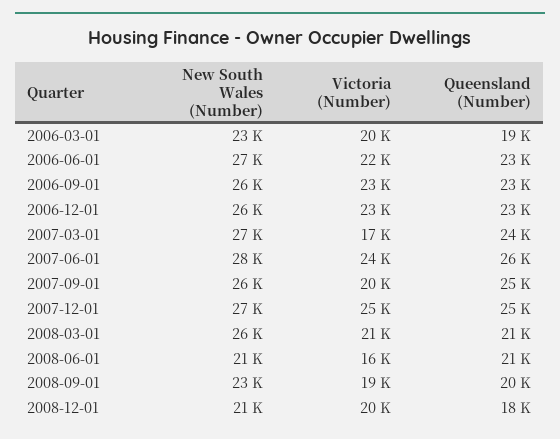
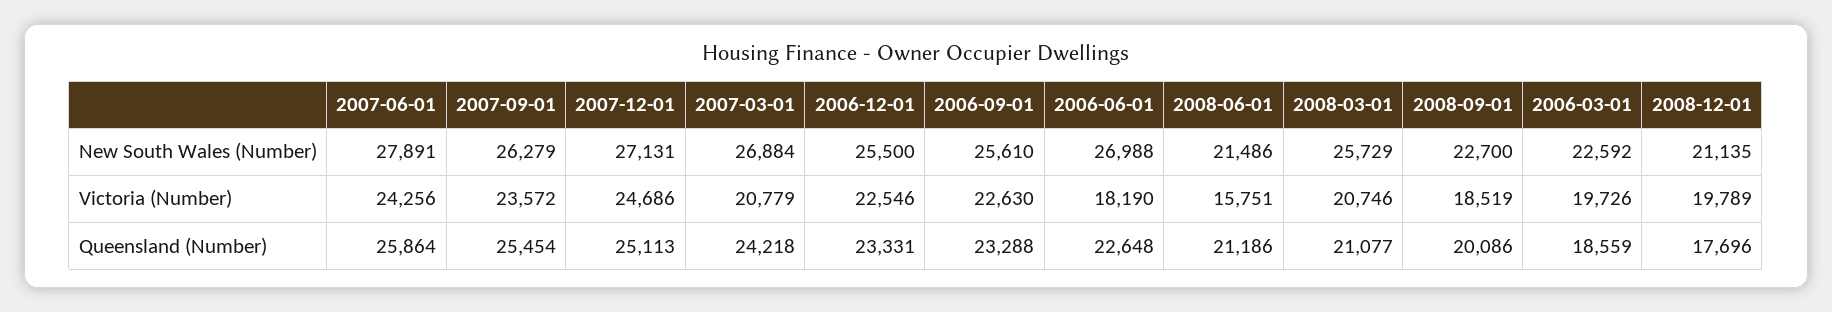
  {
    "New South Wales (Number)": {
      "2006-03-01": 22592,
      "2006-06-01": 26988,
      "2006-09-01": 25610,
      "2006-12-01": 25500,
      "2007-03-01": 26884,
      "2007-06-01": 27891,
      "2007-09-01": 26279,
      "2007-12-01": 27131,
      "2008-03-01": 25729,
      "2008-06-01": 21486,
      "2008-09-01": 22700,
      "2008-12-01": 21135
    },
    "Victoria (Number)": {
      "2006-03-01": 19726,
-     "2006-06-01": 22000,
+     "2006-06-01": 18190,
      "2006-09-01": 22630,
      "2006-12-01": 22546,
-     "2007-03-01": 17000,
+     "2007-03-01": 20779,
      "2007-06-01": 24256,
-     "2007-09-01": 20000,
+     "2007-09-01": 23572,
      "2007-12-01": 24686,
      "2008-03-01": 20746,
      "2008-06-01": 15751,
      "2008-09-01": 18519,
      "2008-12-01": 19789
    },
    "Queensland (Number)": {
      "2006-03-01": 18559,
      "2006-06-01": 22648,
      "2006-09-01": 23288,
      "2006-12-01": 23331,
      "2007-03-01": 24218,
      "2007-06-01": 25864,
      "2007-09-01": 25454,
      "2007-12-01": 25113,
      "2008-03-01": 21077,
      "2008-06-01": 21186,
      "2008-09-01": 20086,
      "2008-12-01": 17696
    }
  }

